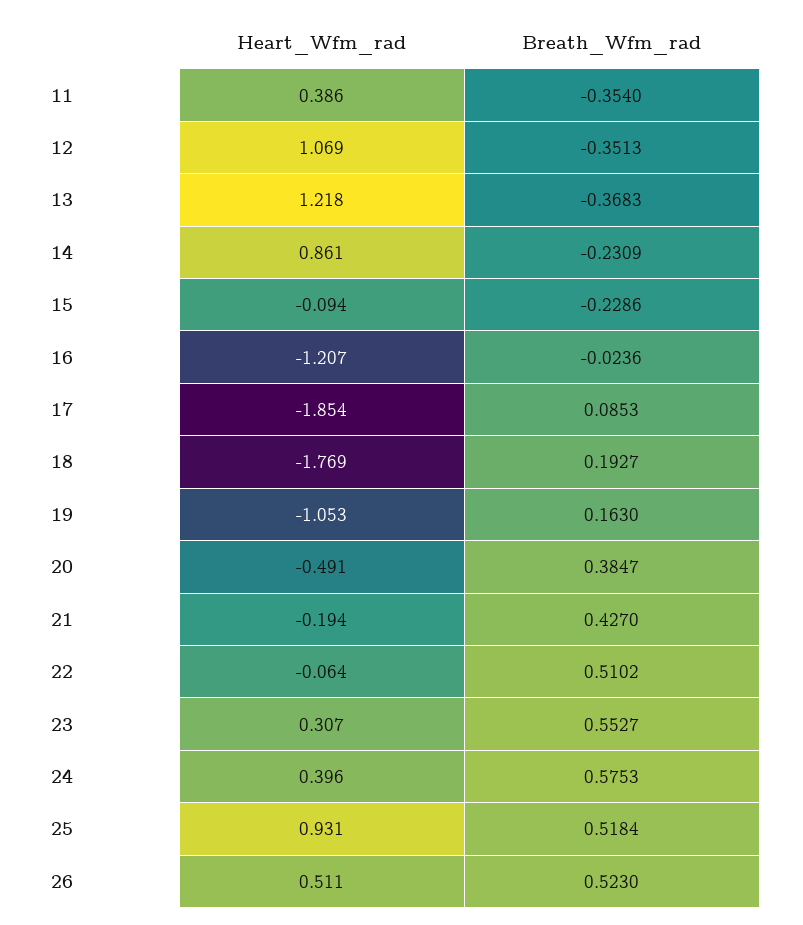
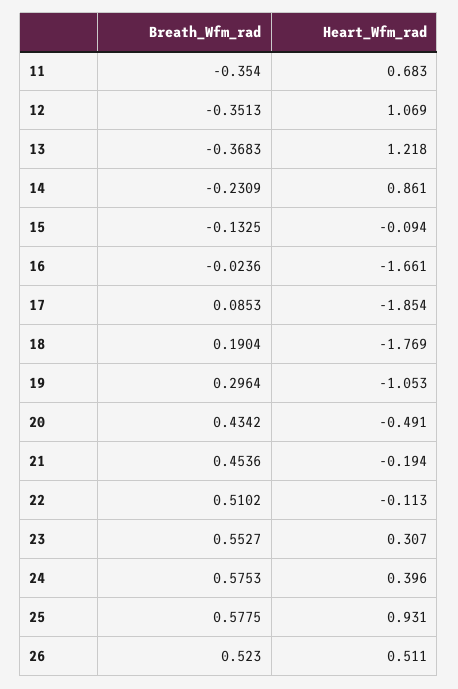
  {
    "Heart_Wfm_rad": {
-     "11": 0.386,
+     "11": 0.683,
      "12": 1.069,
      "13": 1.218,
      "14": 0.861,
      "15": -0.094,
-     "16": -1.207,
+     "16": -1.661,
      "17": -1.854,
      "18": -1.769,
      "19": -1.053,
      "20": -0.491,
      "21": -0.194,
-     "22": -0.064,
+     "22": -0.113,
      "23": 0.307,
      "24": 0.396,
      "25": 0.931,
      "26": 0.511
    },
    "Breath_Wfm_rad": {
      "11": -0.354,
      "12": -0.3513,
      "13": -0.3683,
      "14": -0.2309,
-     "15": -0.2286,
+     "15": -0.1325,
      "16": -0.0236,
      "17": 0.0853,
-     "18": 0.1927,
+     "18": 0.1904,
-     "19": 0.163,
+     "19": 0.2964,
-     "20": 0.3847,
+     "20": 0.4342,
-     "21": 0.427,
+     "21": 0.4536,
      "22": 0.5102,
      "23": 0.5527,
      "24": 0.5753,
-     "25": 0.5184,
+     "25": 0.5775,
      "26": 0.523
    }
  }

